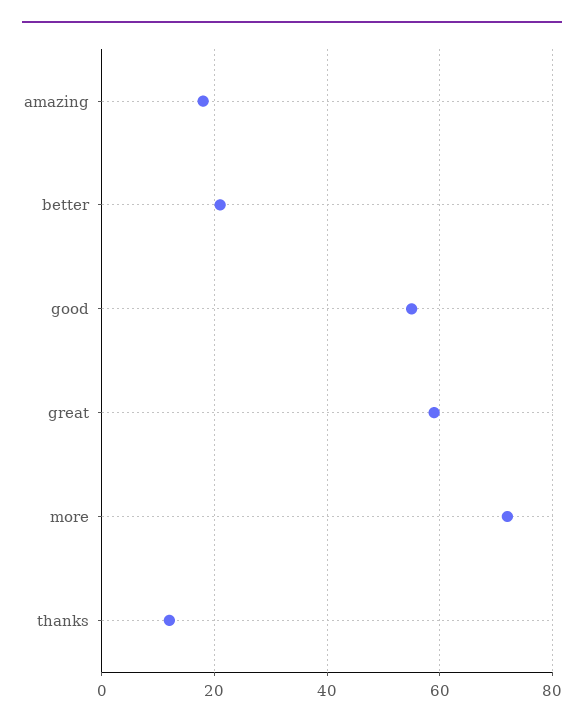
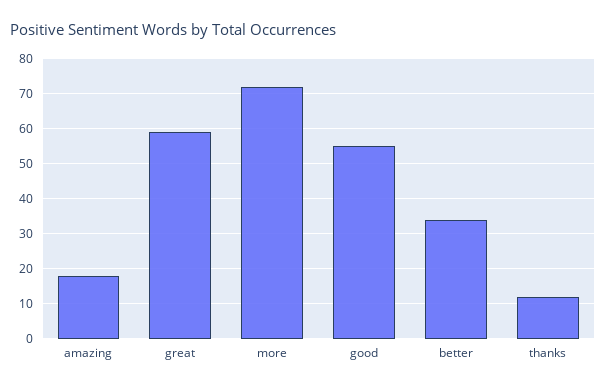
  {
    "amazing": 20,
-   "better": 20,
+   "better": 35,
    "good": 55,
    "great": 60,
    "more": 70,
    "thanks": 10
  }

